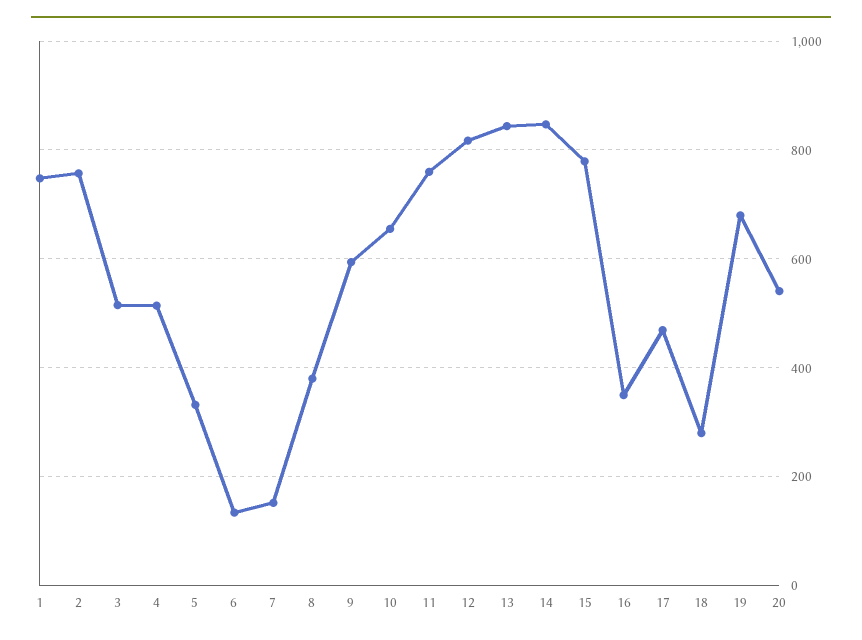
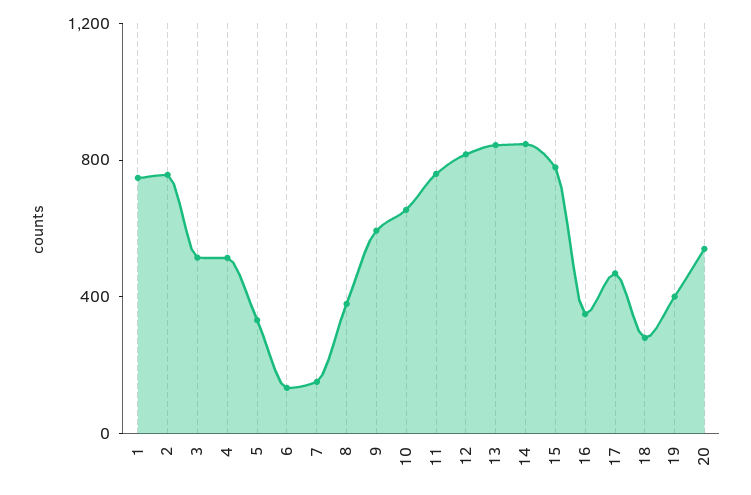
  {
    "1": 740,
    "2": 760,
    "3": 520,
    "4": 520,
    "5": 340,
    "6": 140,
    "7": 160,
    "8": 380,
    "9": 600,
    "10": 660,
    "11": 760,
    "12": 820,
    "13": 840,
    "14": 840,
    "15": 780,
    "16": 360,
    "17": 460,
    "18": 280,
-   "19": 680,
+   "19": 400,
    "20": 540
  }

